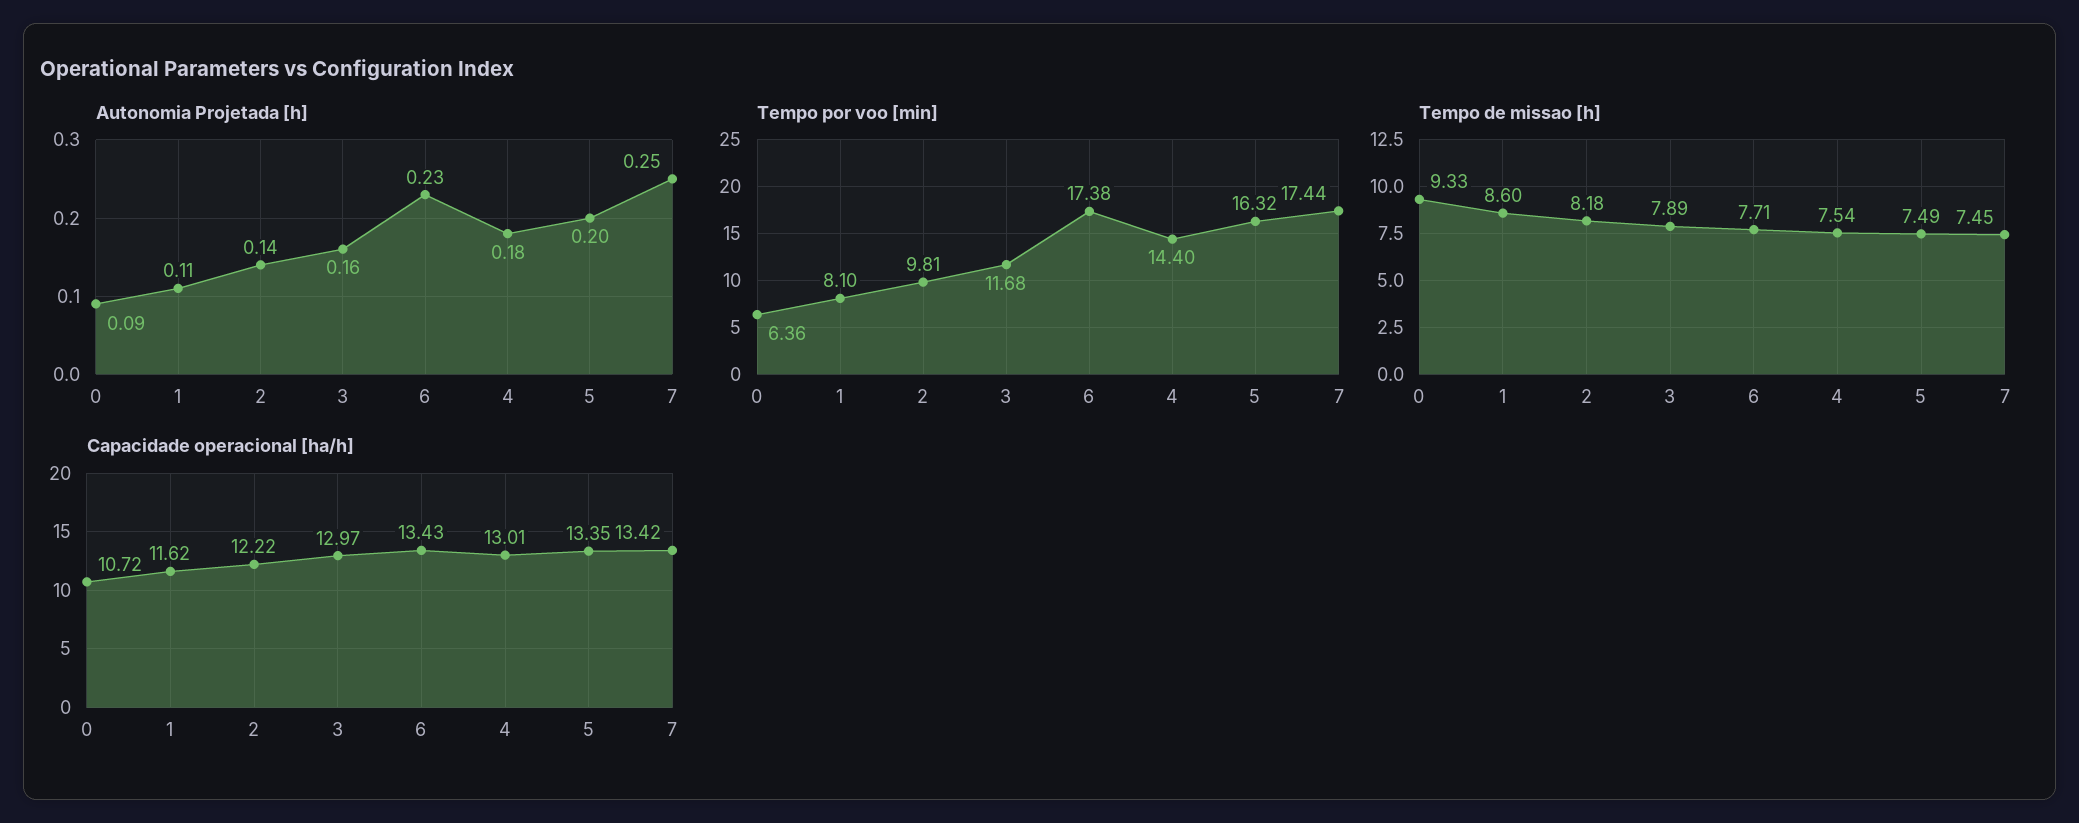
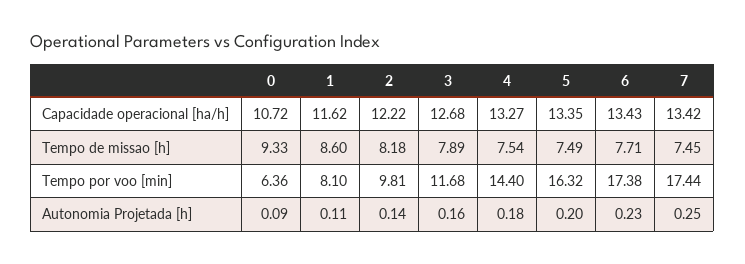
  {
    "Autonomia Projetada [h]": {
      "0": 0.09,
      "1": 0.11,
      "2": 0.14,
      "3": 0.16,
      "6": 0.23,
      "4": 0.18,
      "5": 0.2,
      "7": 0.25
    },
    "Tempo por voo [min]": {
      "0": 6.36,
      "1": 8.1,
      "2": 9.81,
      "3": 11.68,
      "6": 17.38,
      "4": 14.4,
      "5": 16.32,
      "7": 17.44
    },
    "Tempo de missao [h]": {
      "0": 9.33,
      "1": 8.6,
      "2": 8.18,
      "3": 7.89,
      "6": 7.71,
      "4": 7.54,
      "5": 7.49,
      "7": 7.45
    },
    "Capacidade operacional [ha/h]": {
      "0": 10.72,
      "1": 11.62,
      "2": 12.22,
-     "3": 12.97,
+     "3": 12.68,
      "6": 13.43,
-     "4": 13.01,
+     "4": 13.27,
      "5": 13.35,
      "7": 13.42
    }
  }

